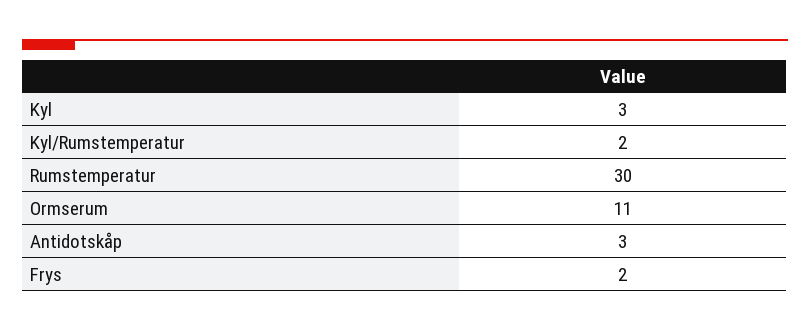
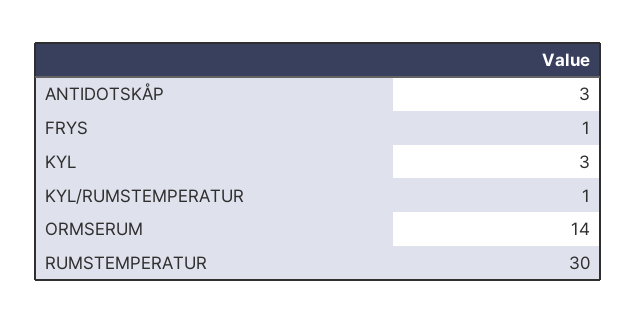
  {
    "Kyl": 3,
-   "Kyl/Rumstemperatur": 2,
+   "Kyl/Rumstemperatur": 1,
    "Rumstemperatur": 30,
-   "Ormserum": 11,
+   "Ormserum": 14,
    "Antidotskåp": 3,
-   "Frys": 2
+   "Frys": 1
  }

